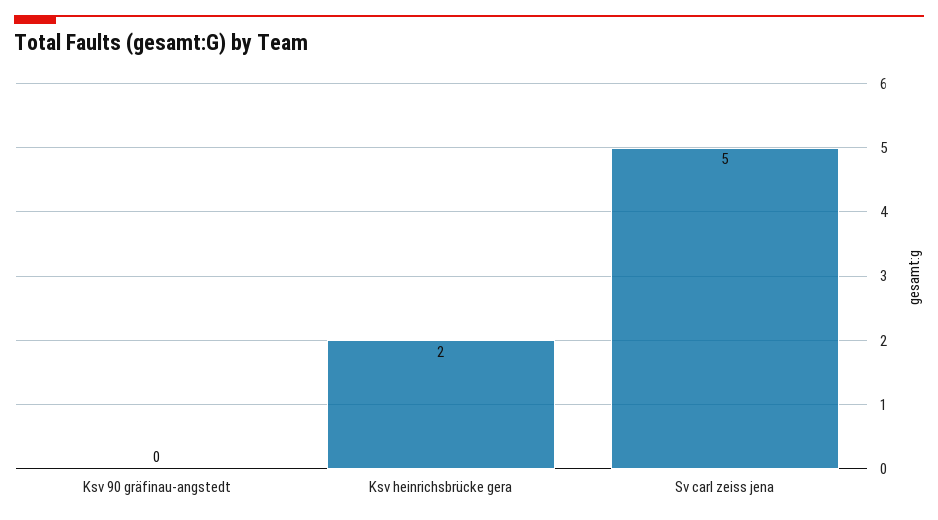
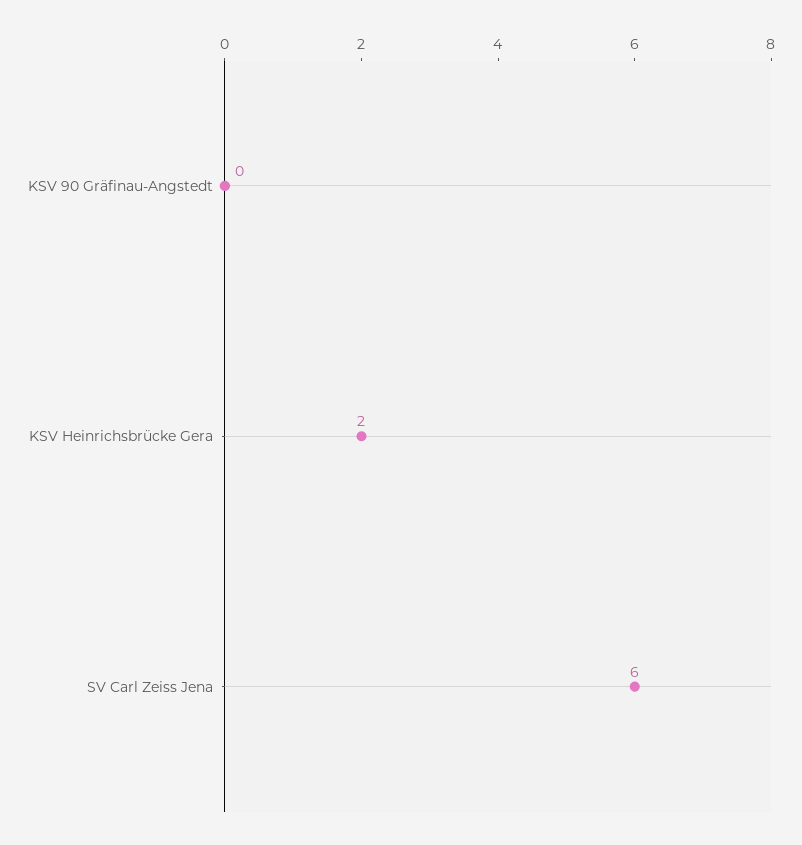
  {
    "Ksv 90 gräfinau-angstedt": 0,
    "Ksv heinrichsbrücke gera": 2,
-   "Sv carl zeiss jena": 5
+   "Sv carl zeiss jena": 6
  }

